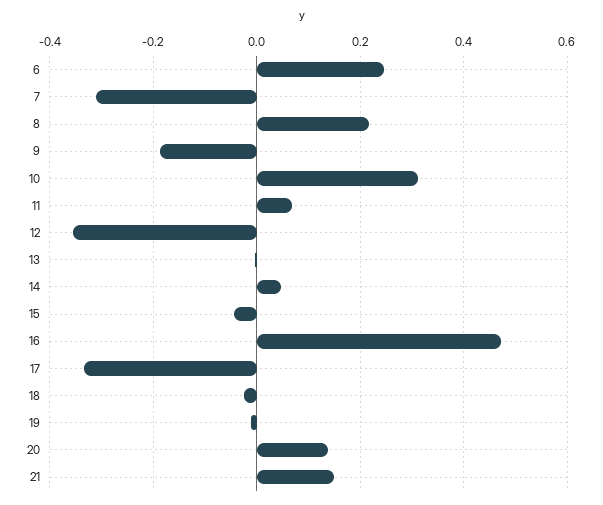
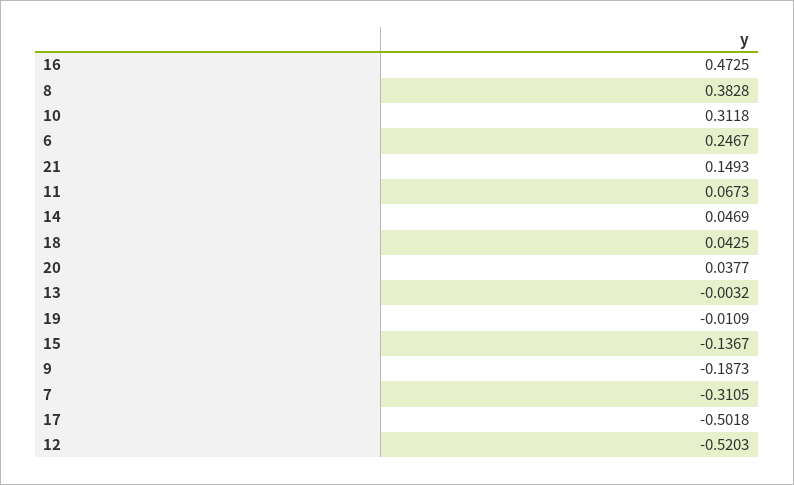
  {
    "6": 0.2467,
    "7": -0.3105,
-   "8": 0.22,
+   "8": 0.3828,
    "9": -0.1873,
    "10": 0.3118,
    "11": 0.0673,
-   "12": -0.36,
+   "12": -0.5203,
    "13": -0.0032,
    "14": 0.0469,
-   "15": -0.04,
+   "15": -0.1367,
    "16": 0.4725,
-   "17": -0.34,
+   "17": -0.5018,
-   "18": -0.02,
+   "18": 0.0425,
    "19": -0.0109,
-   "20": 0.14,
+   "20": 0.0377,
    "21": 0.1493
  }

